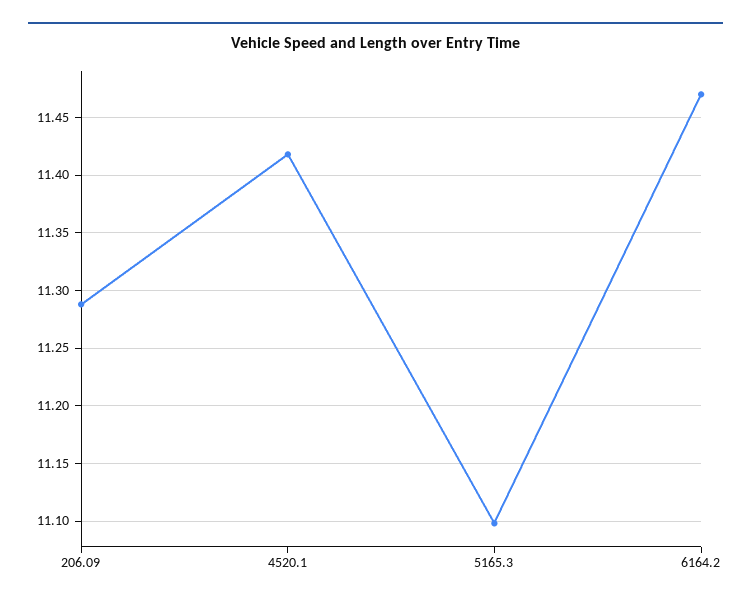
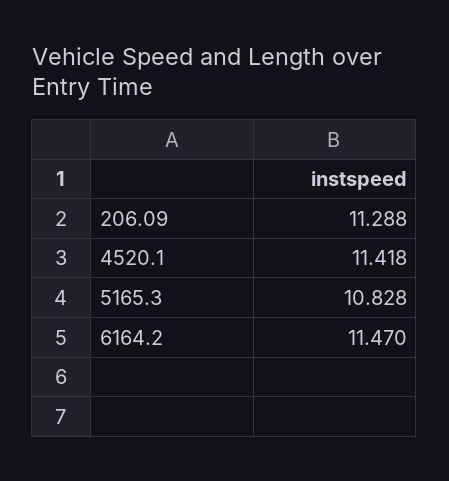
  {
    "206.09": 11.288,
    "4520.1": 11.418,
-   "5165.3": 11.1,
+   "5165.3": 10.828,
    "6164.2": 11.47
  }

